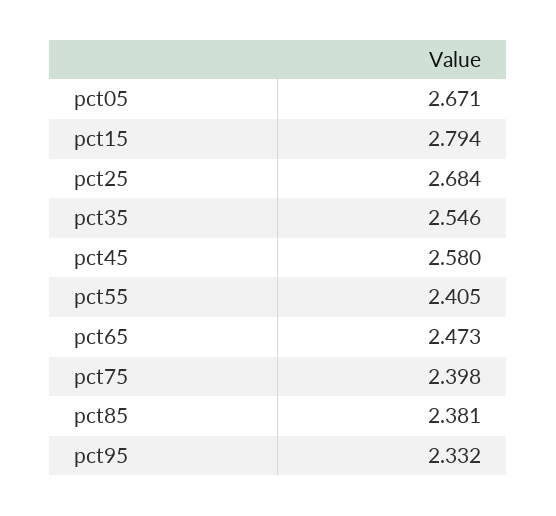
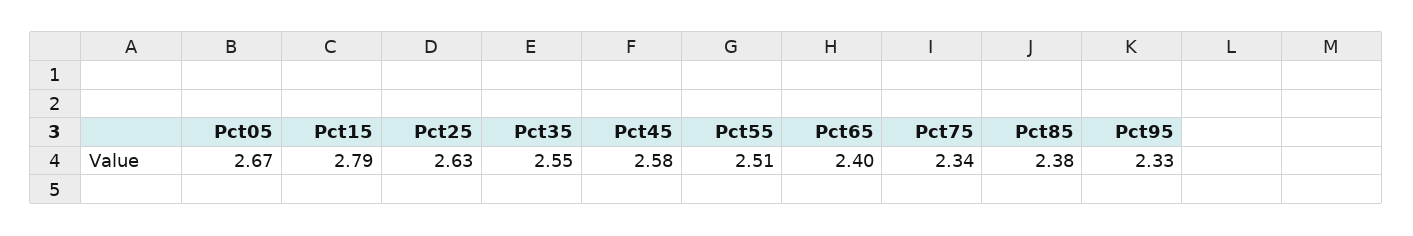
  {
    "pct05": 2.671,
    "pct15": 2.794,
-   "pct25": 2.684,
+   "pct25": 2.63,
    "pct35": 2.546,
    "pct45": 2.58,
-   "pct55": 2.405,
+   "pct55": 2.51,
-   "pct65": 2.473,
+   "pct65": 2.4,
-   "pct75": 2.398,
+   "pct75": 2.34,
    "pct85": 2.381,
    "pct95": 2.332
  }

